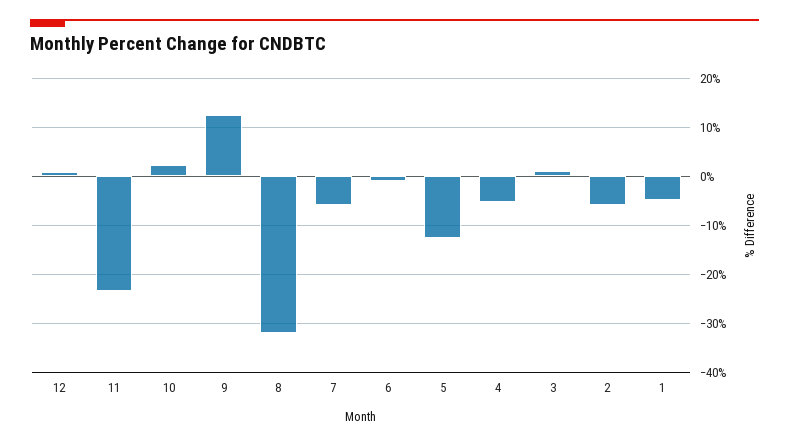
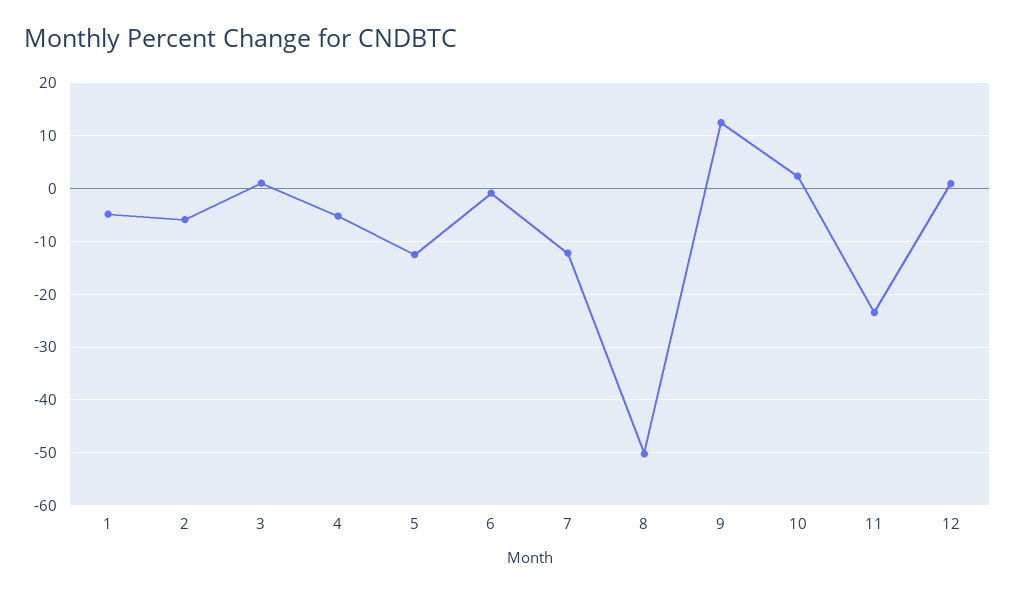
  {
    "12": 0,
    "11": -24,
    "10": 2,
    "9": 12,
-   "8": -32,
+   "8": -50,
-   "7": -6,
+   "7": -12,
    "6": 0,
    "5": -12,
    "4": -6,
    "3": 2,
    "2": -6,
    "1": -4
  }

